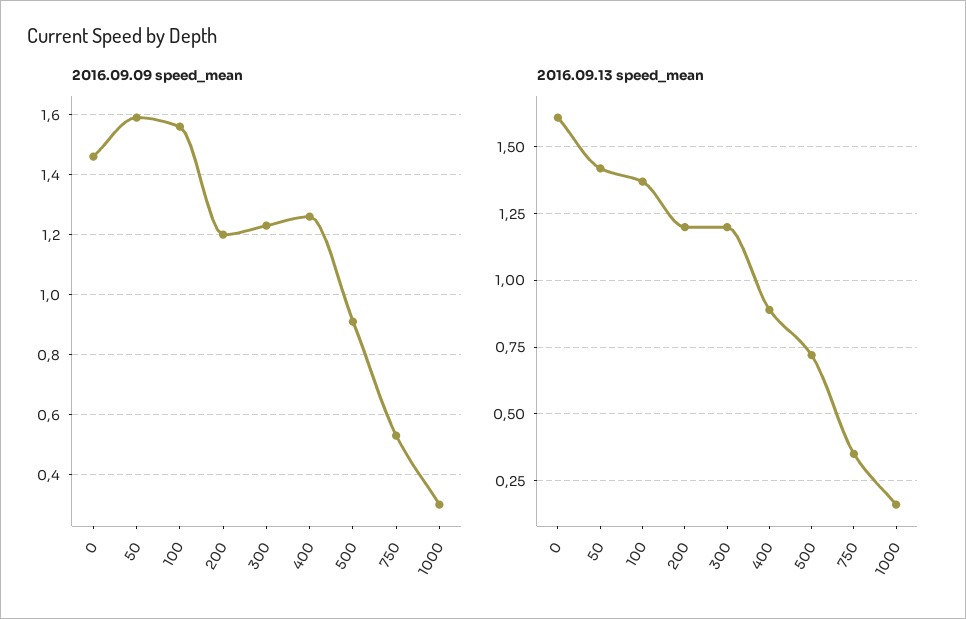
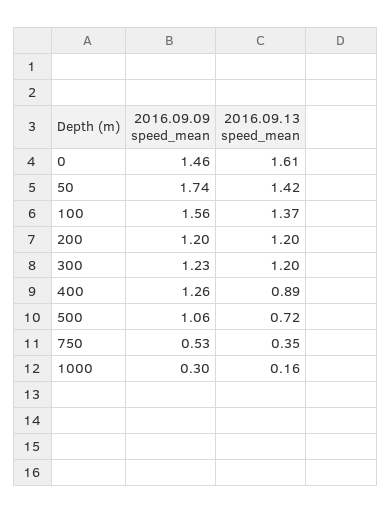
  {
    "2016.09.09 speed_mean": {
      "0": 1.46,
-     "50": 1.6,
+     "50": 1.74,
      "100": 1.56,
      "200": 1.2,
      "300": 1.23,
      "400": 1.26,
-     "500": 0.9,
+     "500": 1.06,
      "750": 0.53,
      "1000": 0.3
    },
    "2016.09.13 speed_mean": {
      "0": 1.61,
      "50": 1.42,
      "100": 1.37,
      "200": 1.2,
      "300": 1.2,
      "400": 0.89,
      "500": 0.72,
      "750": 0.35,
      "1000": 0.16
    }
  }

